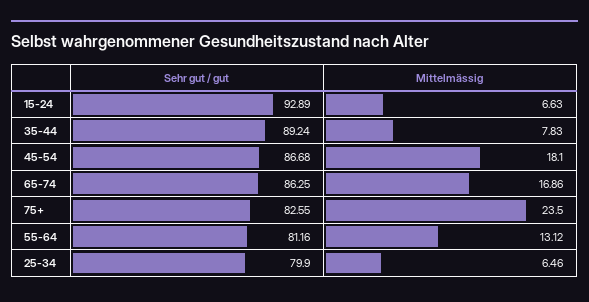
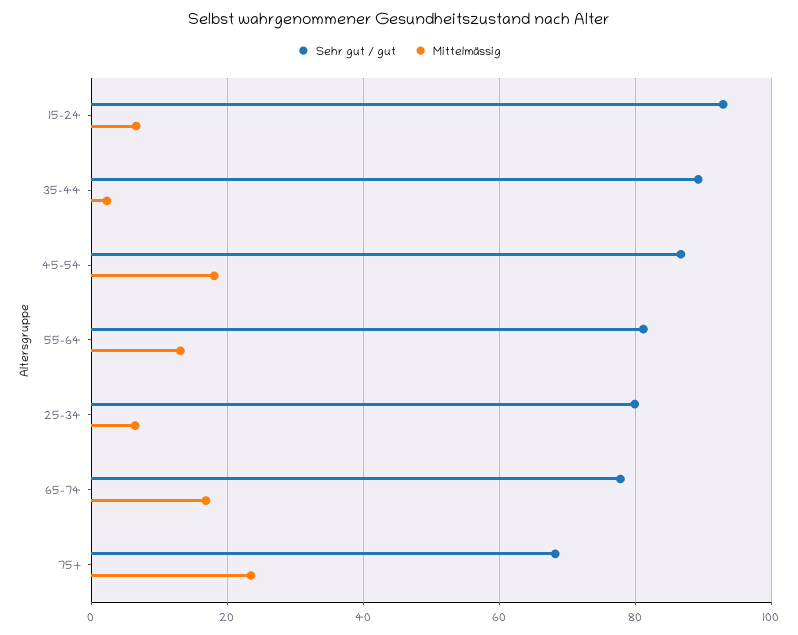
  {
    "Sehr gut / gut": {
      "15-24": 92.89,
      "35-44": 89.24,
      "45-54": 86.68,
-     "65-74": 86.25,
+     "65-74": 78,
-     "75+": 82.55,
+     "75+": 68,
      "55-64": 81.16,
      "25-34": 79.9
    },
    "Mittelmässig": {
      "15-24": 6.63,
-     "35-44": 7.83,
+     "35-44": 2,
      "45-54": 18.1,
      "65-74": 16.86,
      "75+": 23.5,
      "55-64": 13.12,
      "25-34": 6.46
    }
  }

